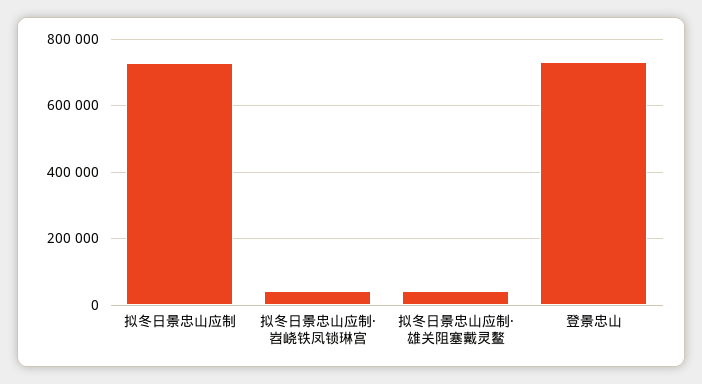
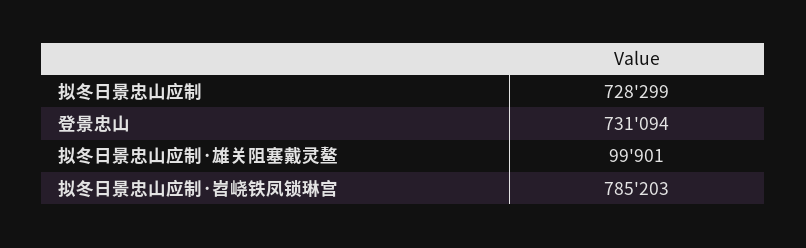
  {
    "拟冬日景忠山应制": 728299,
-   "拟冬日景忠山应制·岧峣铁凤锁琳宫": 40000,
+   "拟冬日景忠山应制·岧峣铁凤锁琳宫": 785203,
-   "拟冬日景忠山应制·雄关阻塞戴灵鳌": 40000,
+   "拟冬日景忠山应制·雄关阻塞戴灵鳌": 99901,
    "登景忠山": 731094
  }

